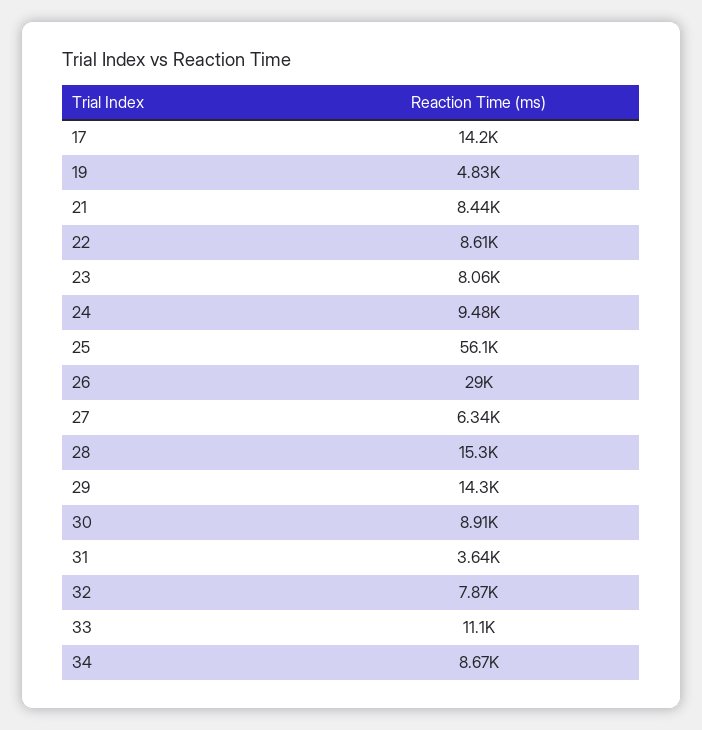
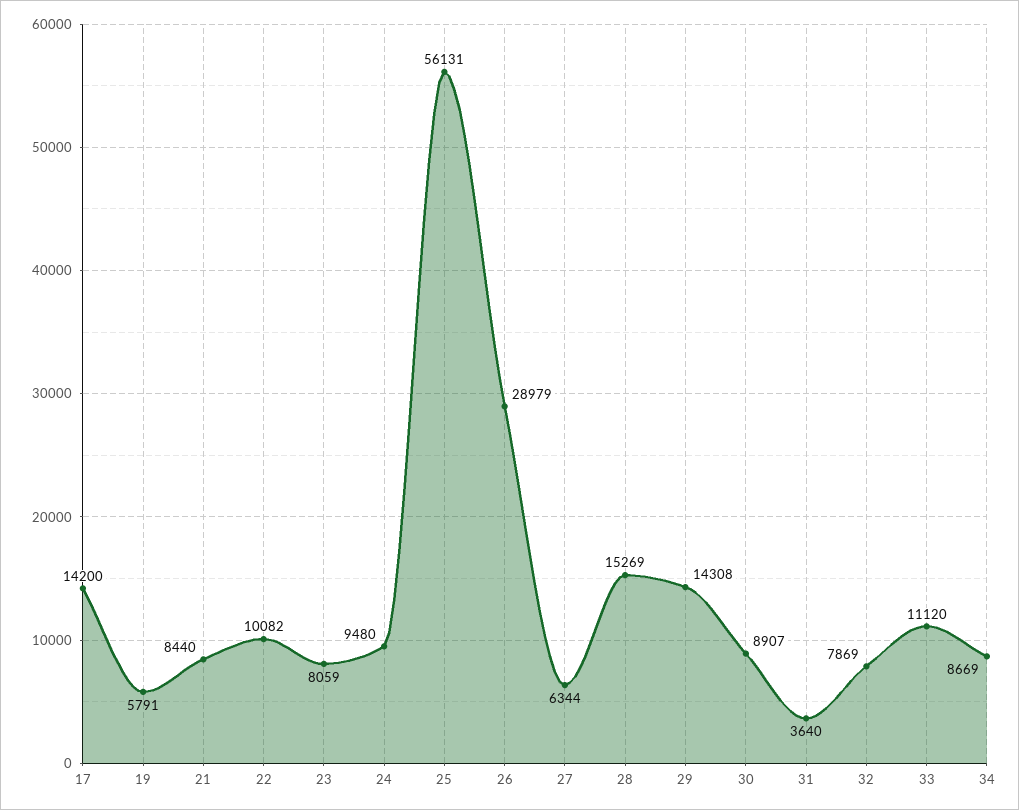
  {
    "17": 14200,
-   "19": 4830,
+   "19": 5791,
    "21": 8440,
-   "22": 8610,
+   "22": 10082,
    "23": 8059,
    "24": 9480,
    "25": 56131,
    "26": 28979,
    "27": 6344,
    "28": 15269,
    "29": 14308,
    "30": 8907,
    "31": 3640,
    "32": 7869,
    "33": 11120,
    "34": 8669
  }

